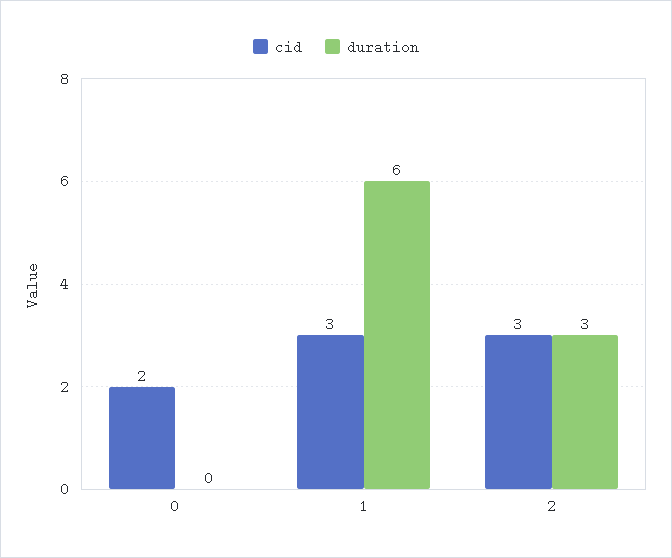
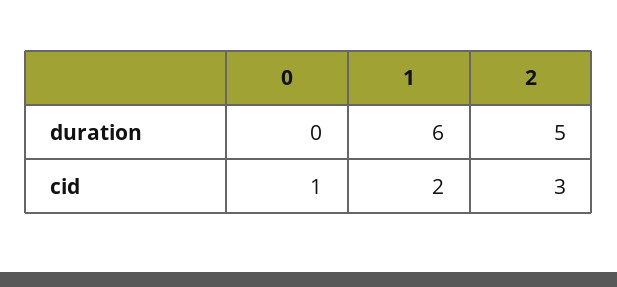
  {
    "cid": {
-     "0": 2,
+     "0": 1,
-     "1": 3,
+     "1": 2,
      "2": 3
    },
    "duration": {
      "0": 0,
      "1": 6,
-     "2": 3
+     "2": 5
    }
  }

